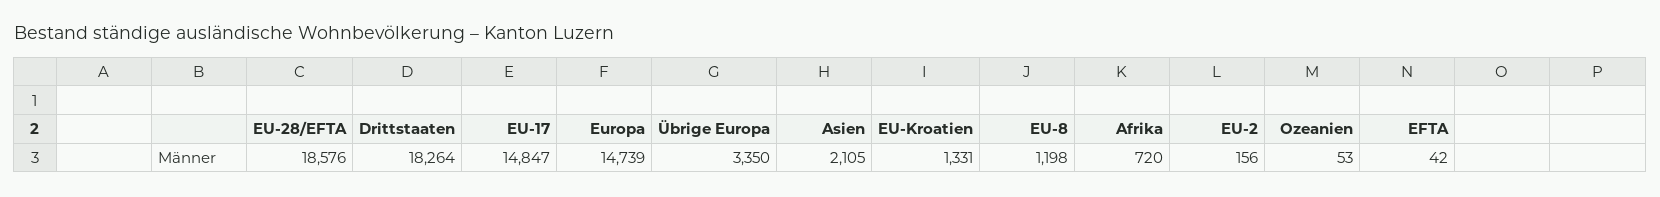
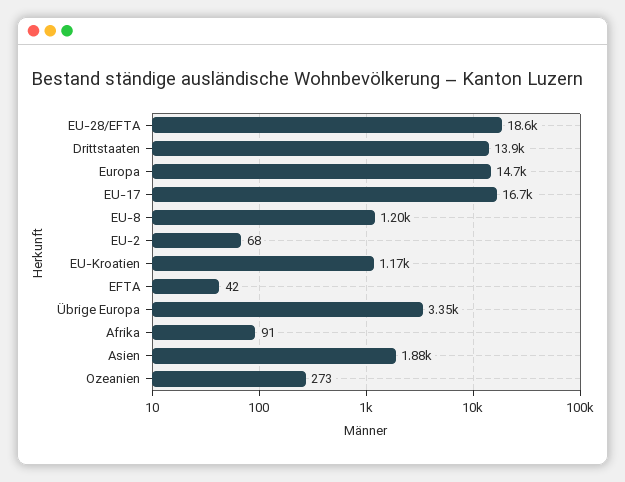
  {
    "EU-28/EFTA": 18576,
-   "Drittstaaten": 18264,
+   "Drittstaaten": 13900,
-   "EU-17": 14847,
+   "EU-17": 16700,
    "Europa": 14739,
    "Übrige Europa": 3350,
-   "Asien": 2105,
+   "Asien": 1880,
-   "EU-Kroatien": 1331,
+   "EU-Kroatien": 1170,
    "EU-8": 1198,
-   "Afrika": 720,
+   "Afrika": 91,
-   "EU-2": 156,
+   "EU-2": 68,
-   "Ozeanien": 53,
+   "Ozeanien": 273,
    "EFTA": 42
  }

